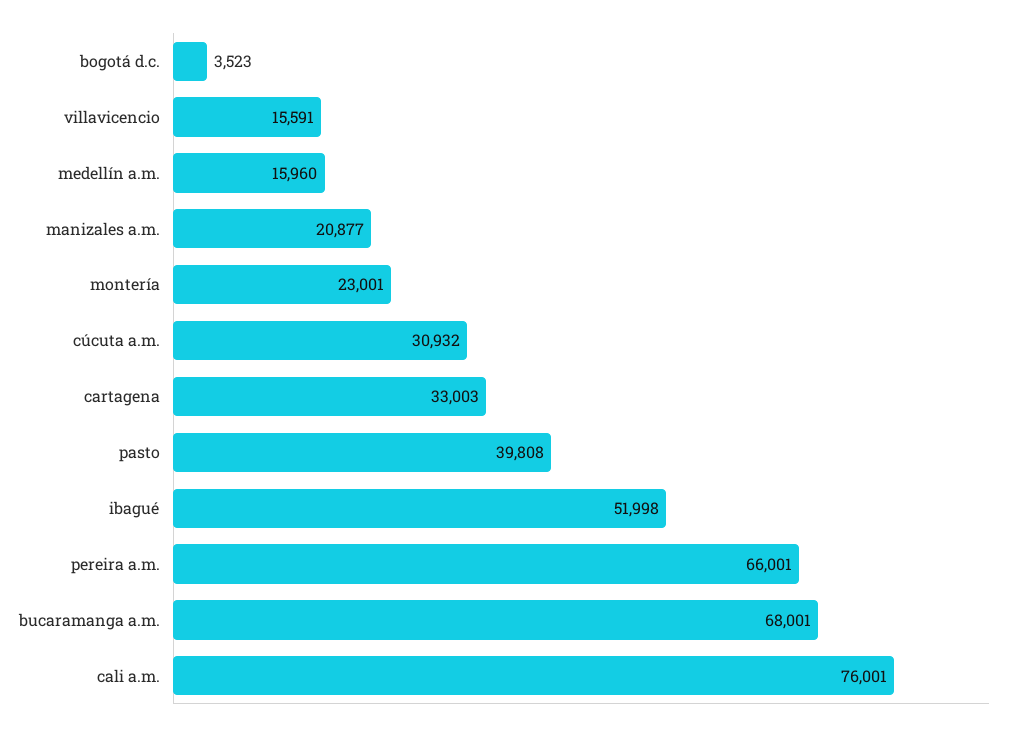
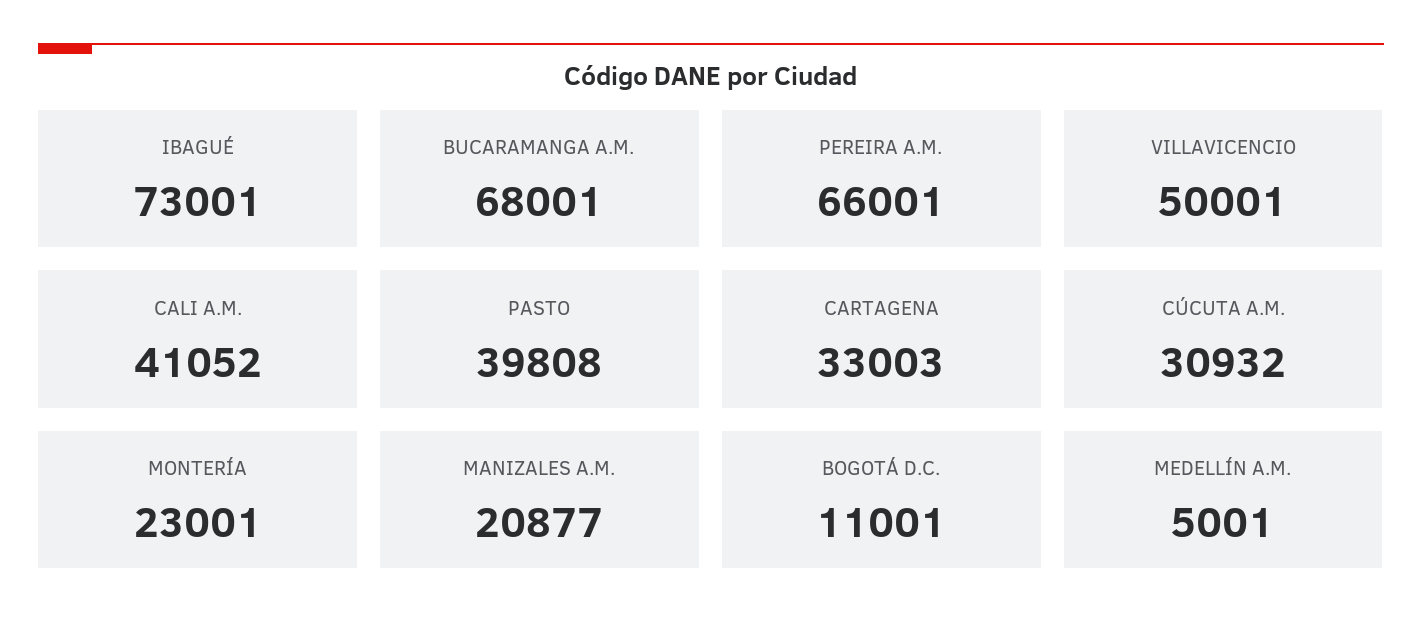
  {
-   "bogotá d.c.": 3523,
+   "bogotá d.c.": 11001,
-   "villavicencio": 15591,
+   "villavicencio": 50001,
-   "medellín a.m.": 15960,
+   "medellín a.m.": 5001,
    "manizales a.m.": 20877,
    "montería": 23001,
    "cúcuta a.m.": 30932,
    "cartagena": 33003,
    "pasto": 39808,
-   "ibagué": 51998,
+   "ibagué": 73001,
    "pereira a.m.": 66001,
    "bucaramanga a.m.": 68001,
-   "cali a.m.": 76001
+   "cali a.m.": 41052
  }

